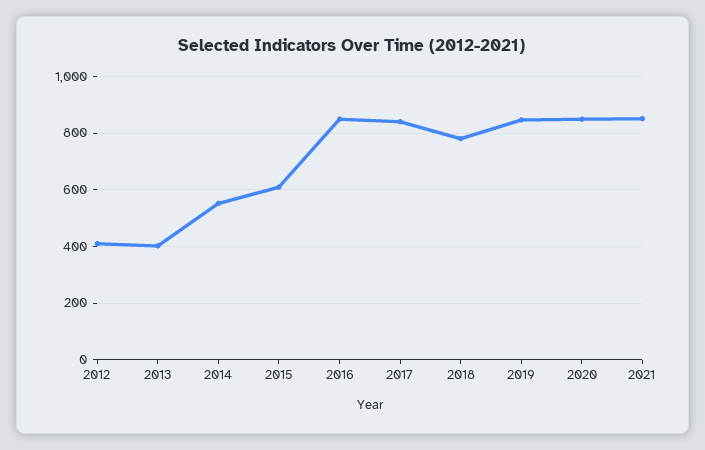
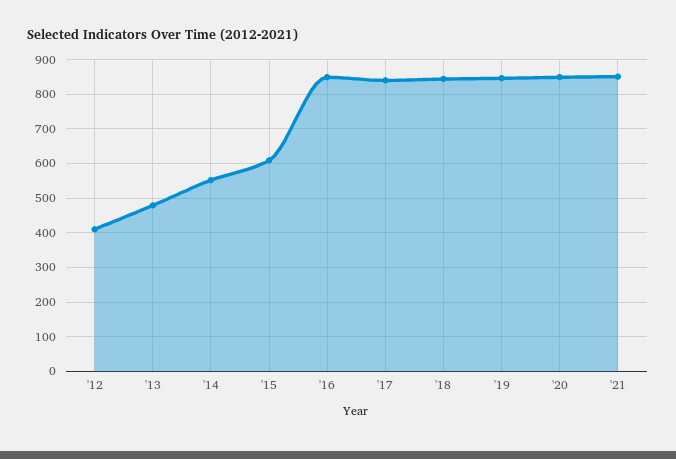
  {
    "2012": 420,
-   "2013": 400,
+   "2013": 480,
    "2014": 560,
    "2015": 600,
    "2016": 840,
    "2017": 840,
-   "2018": 775,
+   "2018": 840,
    "2019": 840,
    "2020": 840,
    "2021": 860
  }

